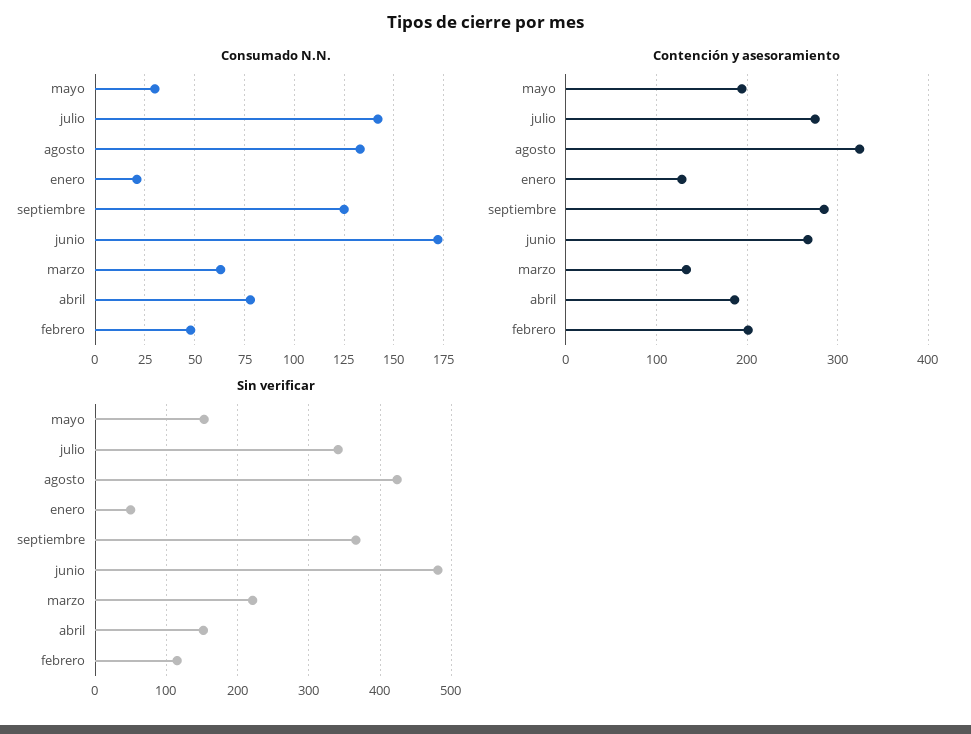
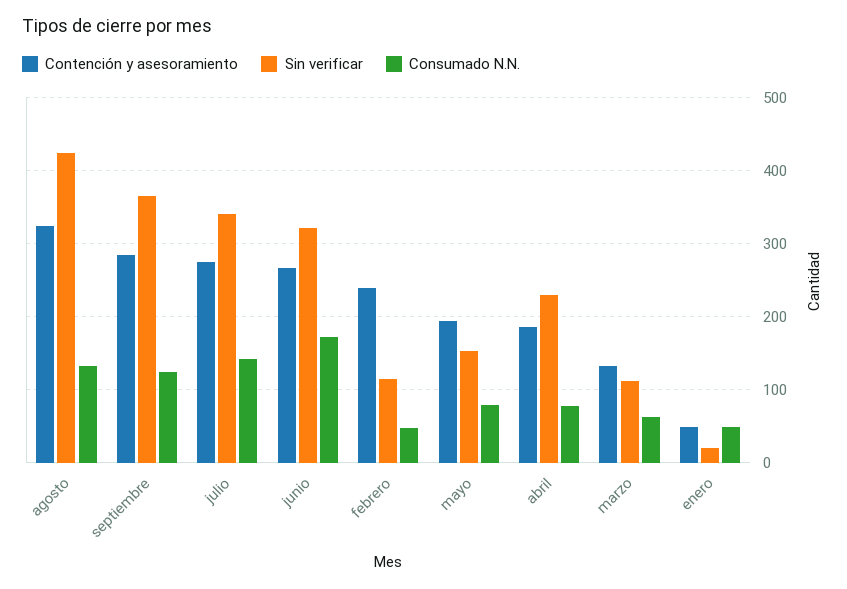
  {
    "Consumado N.N.": {
-     "mayo": 30,
+     "mayo": 80,
      "julio": 140,
      "agosto": 135,
-     "enero": 20,
+     "enero": 50,
      "septiembre": 125,
      "junio": 170,
      "marzo": 65,
      "abril": 80,
      "febrero": 50
    },
    "Contención y asesoramiento": {
      "mayo": 190,
      "julio": 280,
      "agosto": 320,
-     "enero": 130,
+     "enero": 50,
      "septiembre": 290,
      "junio": 270,
      "marzo": 130,
      "abril": 190,
-     "febrero": 200
+     "febrero": 240
    },
    "Sin verificar": {
      "mayo": 150,
      "julio": 340,
      "agosto": 420,
-     "enero": 50,
+     "enero": 20,
      "septiembre": 370,
-     "junio": 480,
+     "junio": 320,
-     "marzo": 220,
+     "marzo": 110,
-     "abril": 150,
+     "abril": 230,
      "febrero": 120
    }
  }

